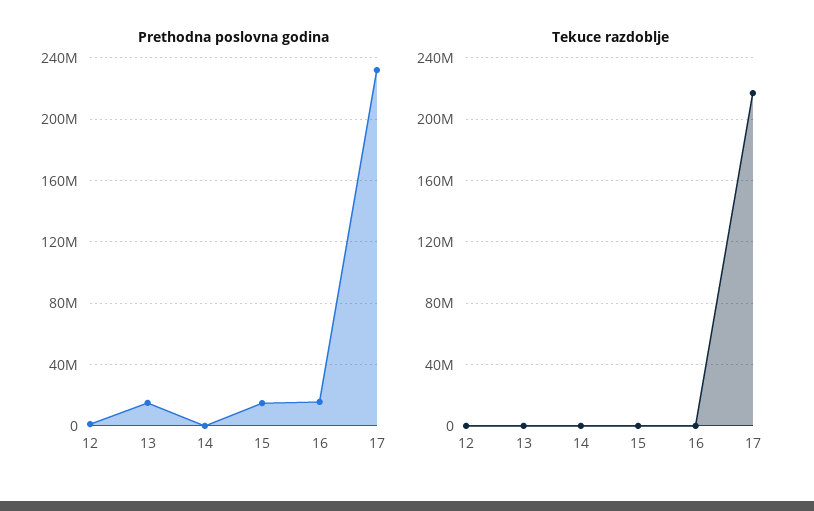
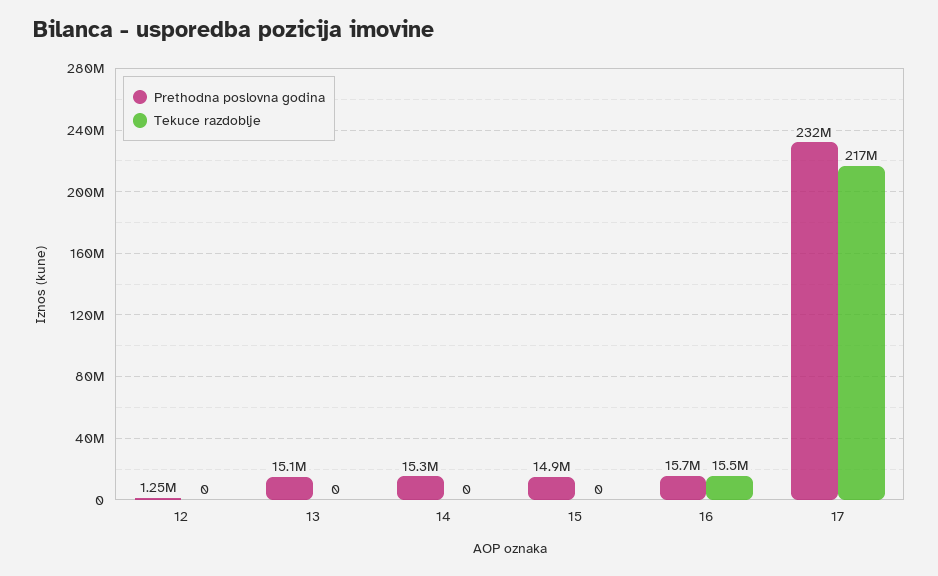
  {
    "Prethodna poslovna godina": {
      "12": 1250000,
      "13": 15100000,
-     "14": 0,
+     "14": 15300000,
      "15": 14900000,
      "16": 15700000,
      "17": 232000000
    },
    "Tekuce razdoblje": {
      "12": 0,
      "13": 0,
      "14": 0,
      "15": 0,
-     "16": 0,
+     "16": 15500000,
      "17": 217000000
    }
  }

